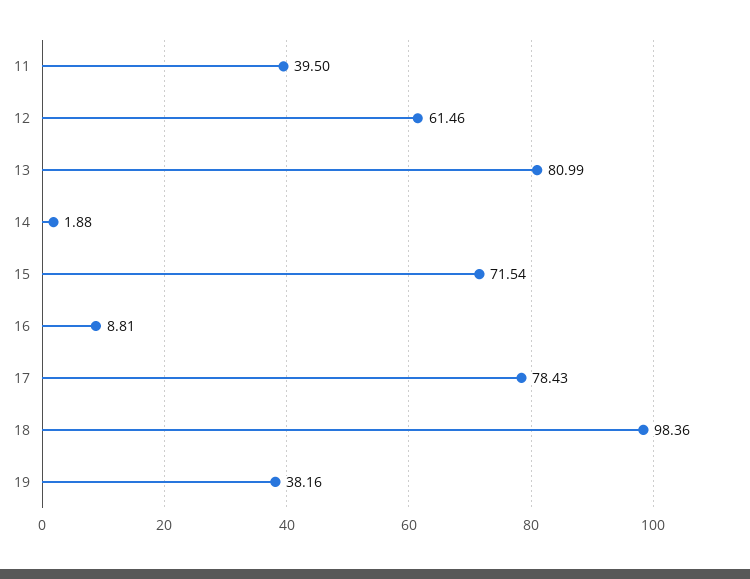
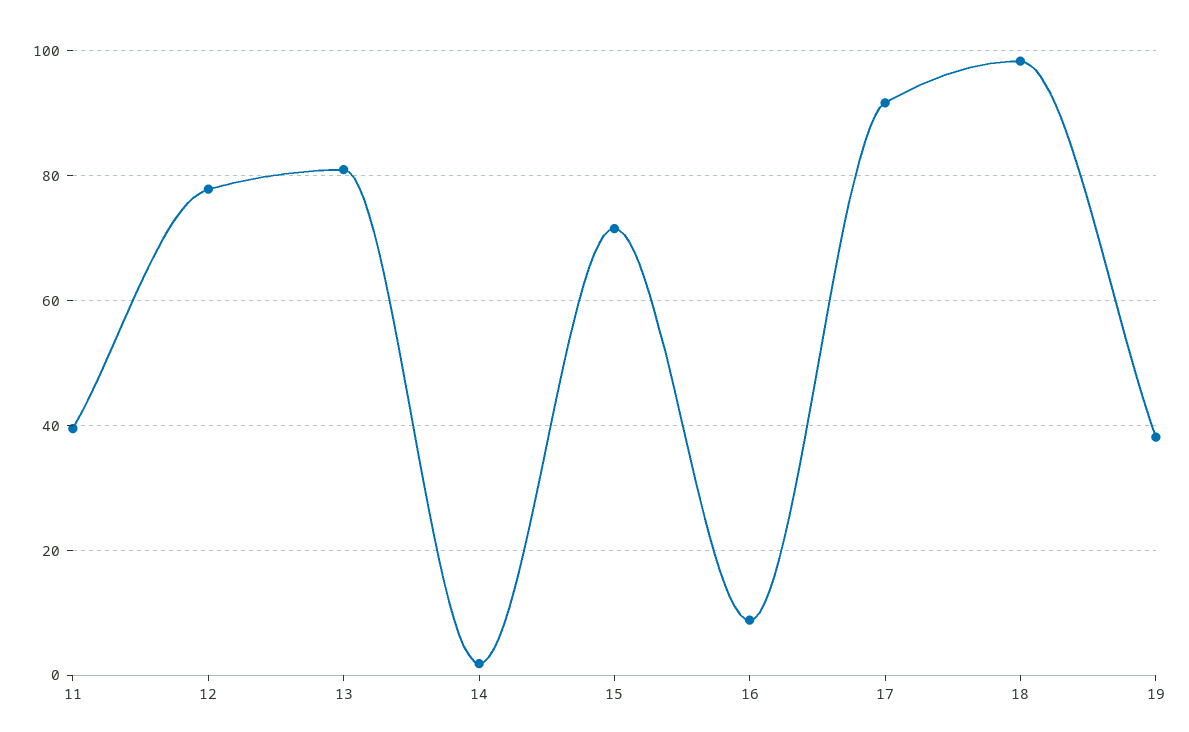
  {
    "11": 39.5,
-   "12": 61.46,
+   "12": 78,
    "13": 80.99,
    "14": 1.88,
    "15": 71.54,
    "16": 8.81,
-   "17": 78.43,
+   "17": 92,
    "18": 98.36,
    "19": 38.16
  }

